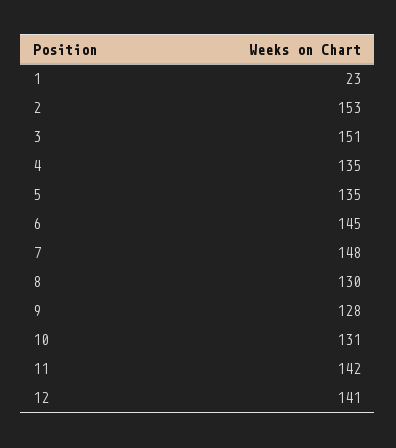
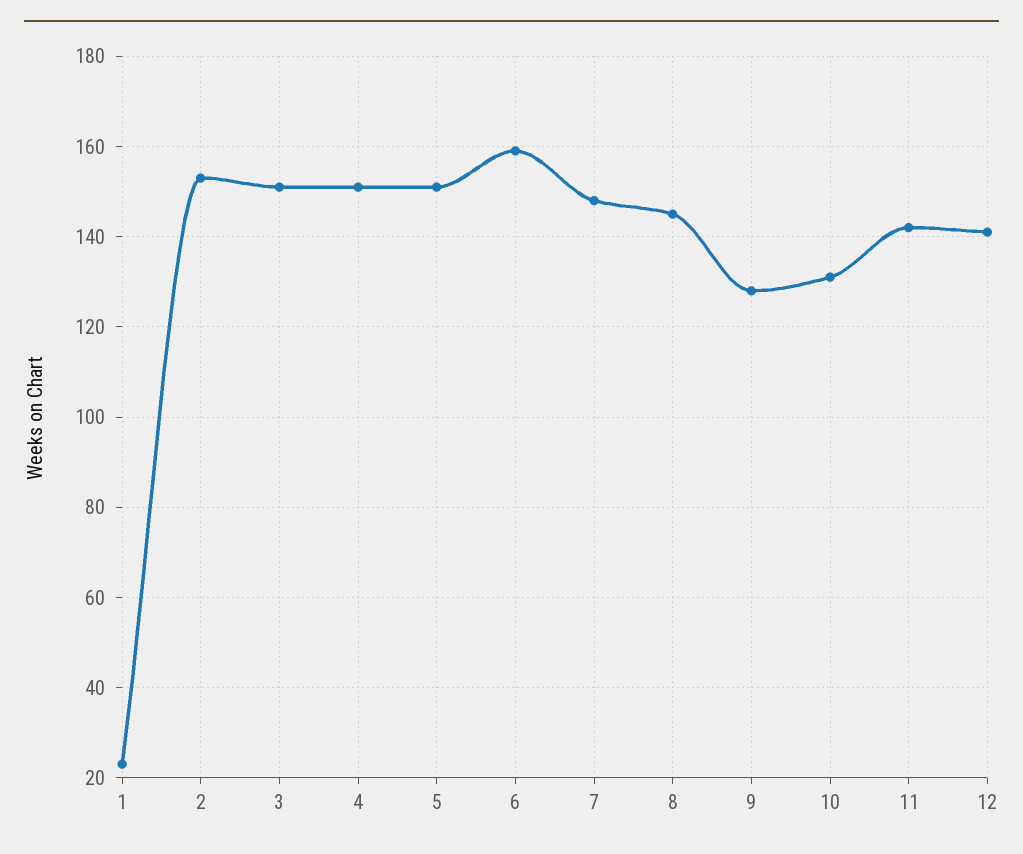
  {
    "1": 23,
    "2": 153,
    "3": 151,
-   "4": 135,
+   "4": 150,
-   "5": 135,
+   "5": 150,
-   "6": 145,
+   "6": 160,
    "7": 148,
-   "8": 130,
+   "8": 145,
    "9": 128,
    "10": 131,
    "11": 142,
    "12": 141
  }

